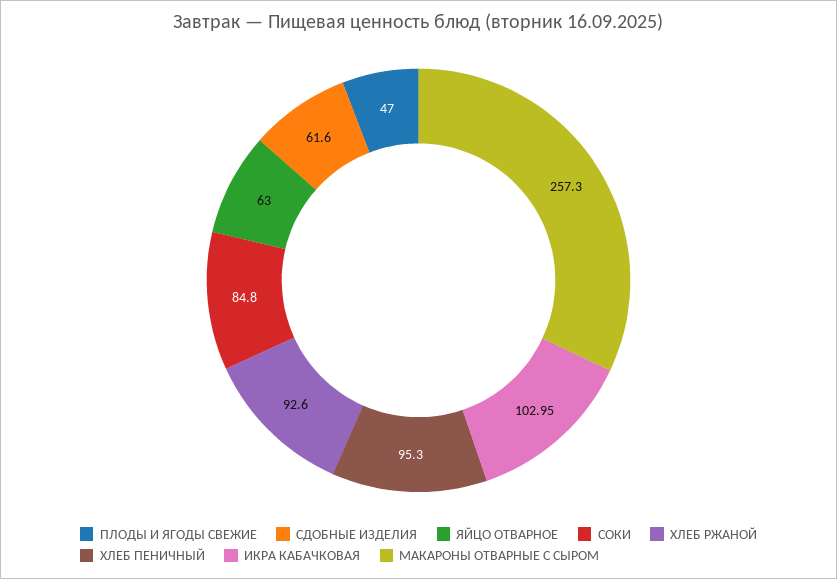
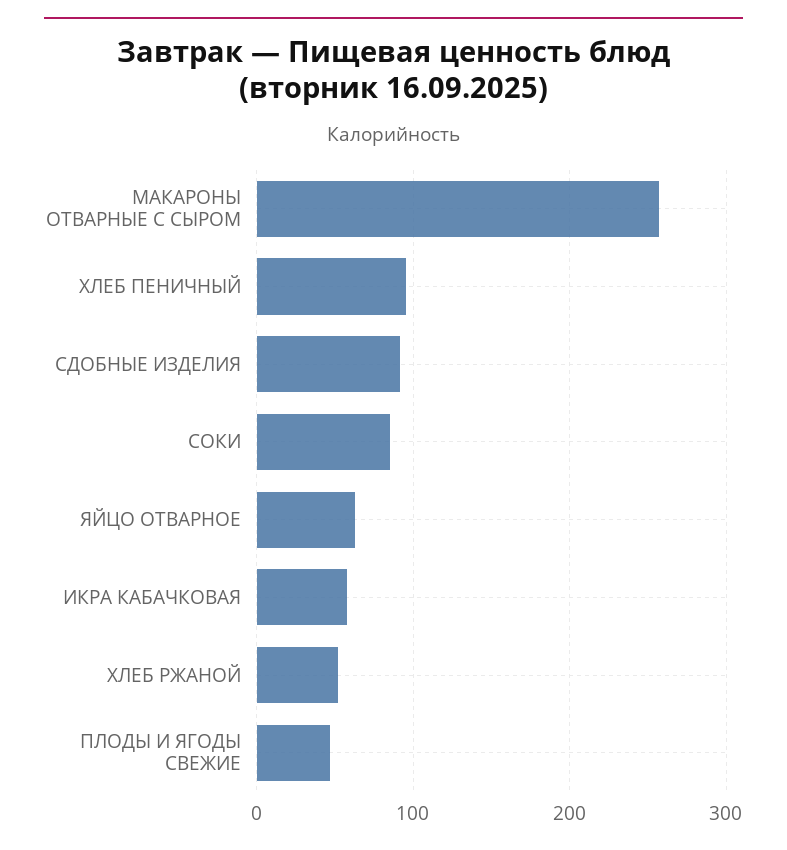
  {
    "ПЛОДЫ И ЯГОДЫ СВЕЖИЕ": 47,
-   "СДОБНЫЕ ИЗДЕЛИЯ": 61.6,
+   "СДОБНЫЕ ИЗДЕЛИЯ": 90,
    "ЯЙЦО ОТВАРНОЕ": 63,
    "СОКИ": 84.8,
-   "ХЛЕБ РЖАНОЙ": 92.6,
+   "ХЛЕБ РЖАНОЙ": 50,
    "ХЛЕБ ПЕНИЧНЫЙ": 95.3,
-   "ИКРА КАБАЧКОВАЯ": 102.95,
+   "ИКРА КАБАЧКОВАЯ": 60,
    "МАКАРОНЫ ОТВАРНЫЕ С СЫРОМ": 257.3
  }

